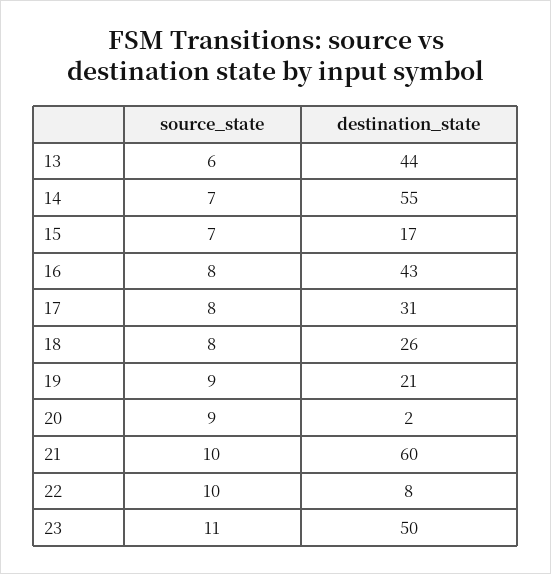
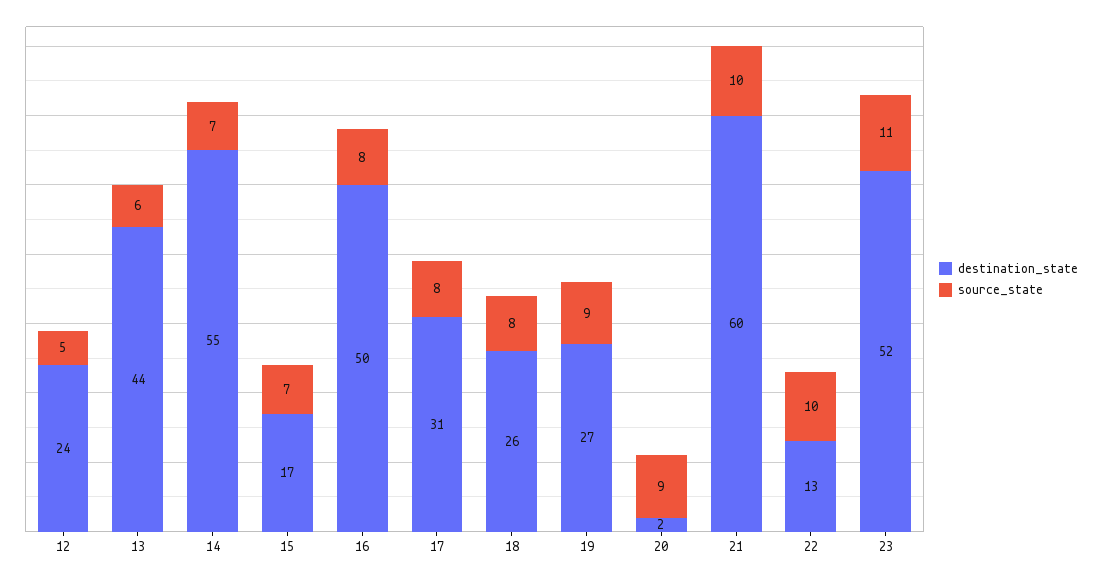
  {
    "source_state": {
      "13": 6,
      "14": 7,
      "15": 7,
      "16": 8,
      "17": 8,
      "18": 8,
      "19": 9,
      "20": 9,
      "21": 10,
      "22": 10,
-     "23": 11
+     "23": 11,
+     "12": 5
    },
    "destination_state": {
      "13": 44,
      "14": 55,
      "15": 17,
-     "16": 43,
+     "16": 50,
      "17": 31,
      "18": 26,
-     "19": 21,
+     "19": 27,
      "20": 2,
      "21": 60,
-     "22": 8,
+     "22": 13,
-     "23": 50
+     "23": 52,
+     "12": 24
    }
  }

